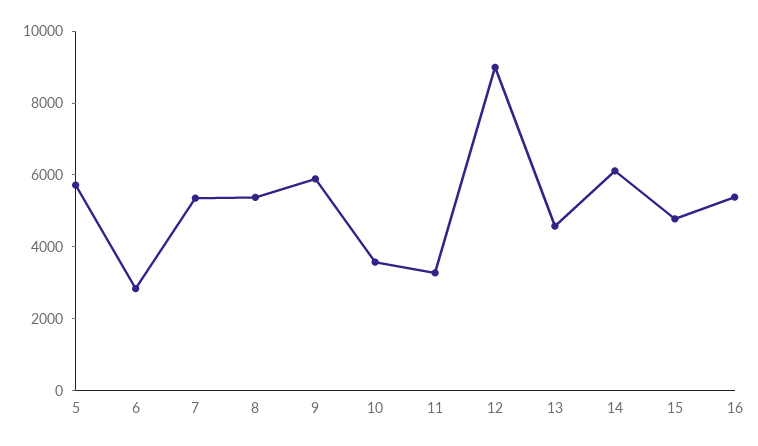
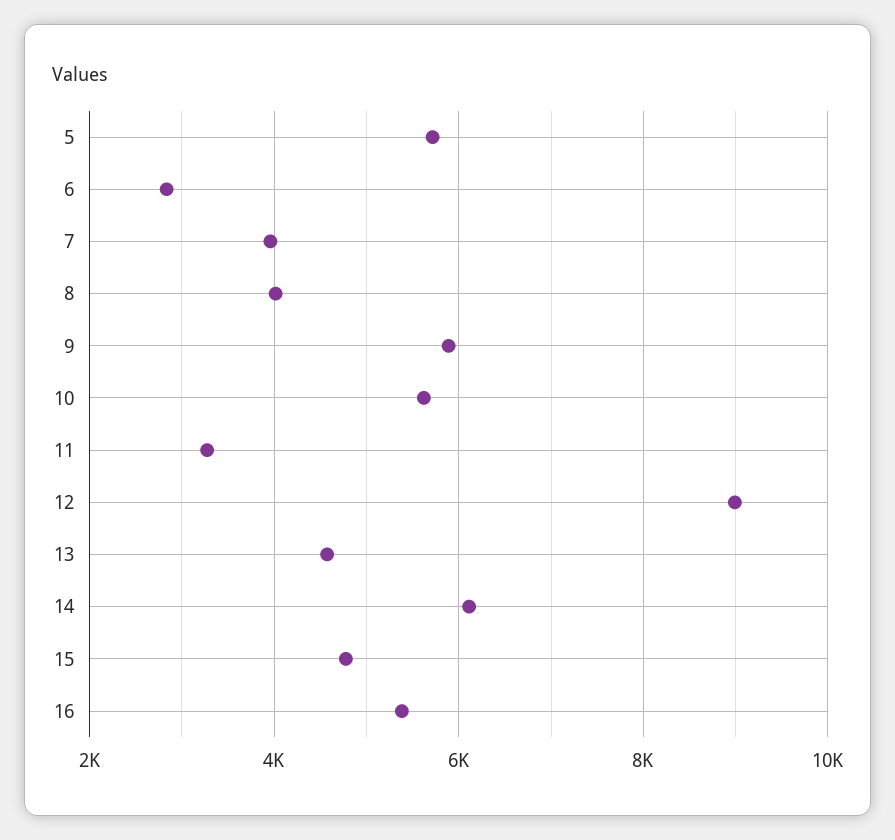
  {
    "5": 5800,
    "6": 2800,
-   "7": 5500,
+   "7": 4000,
-   "8": 5500,
+   "8": 4000,
    "9": 5800,
-   "10": 3500,
+   "10": 5600,
    "11": 3200,
    "12": 9000,
    "13": 4600,
    "14": 6200,
    "15": 4800,
    "16": 5400
  }

